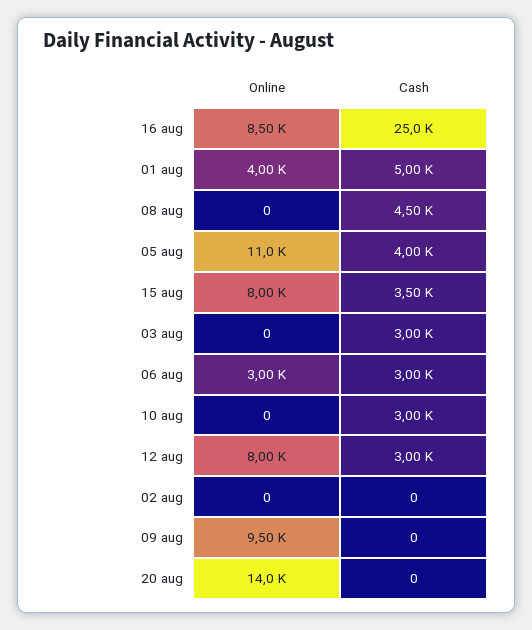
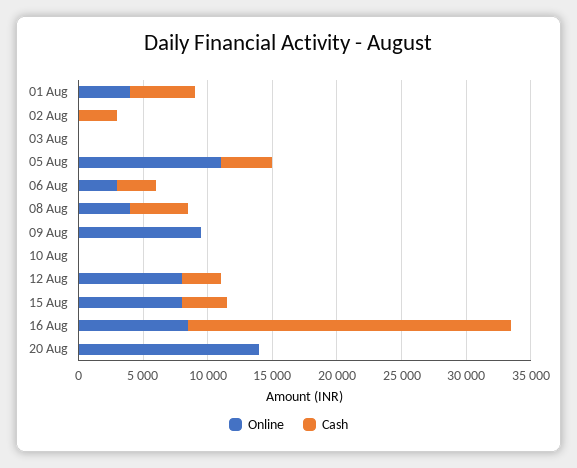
  {
    "Online": {
      "16 aug": 8500,
      "01 aug": 4000,
-     "08 aug": 0,
+     "08 aug": 4000,
      "05 aug": 11000,
      "15 aug": 8000,
      "03 aug": 0,
      "06 aug": 3000,
      "10 aug": 0,
      "12 aug": 8000,
      "02 aug": 0,
      "09 aug": 9500,
      "20 aug": 14000
    },
    "Cash": {
      "16 aug": 25000,
      "01 aug": 5000,
      "08 aug": 4500,
      "05 aug": 4000,
      "15 aug": 3500,
-     "03 aug": 3000,
+     "03 aug": 0,
      "06 aug": 3000,
-     "10 aug": 3000,
+     "10 aug": 0,
      "12 aug": 3000,
-     "02 aug": 0,
+     "02 aug": 3000,
      "09 aug": 0,
      "20 aug": 0
    }
  }

